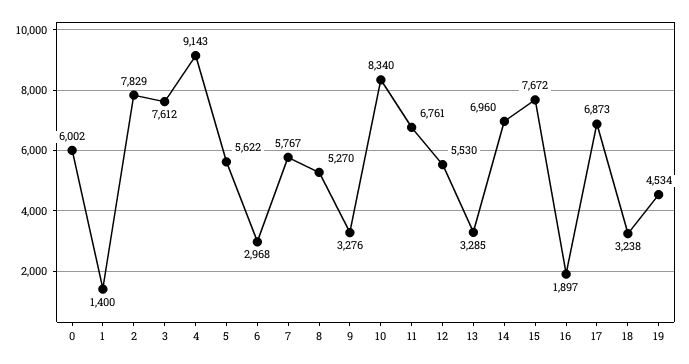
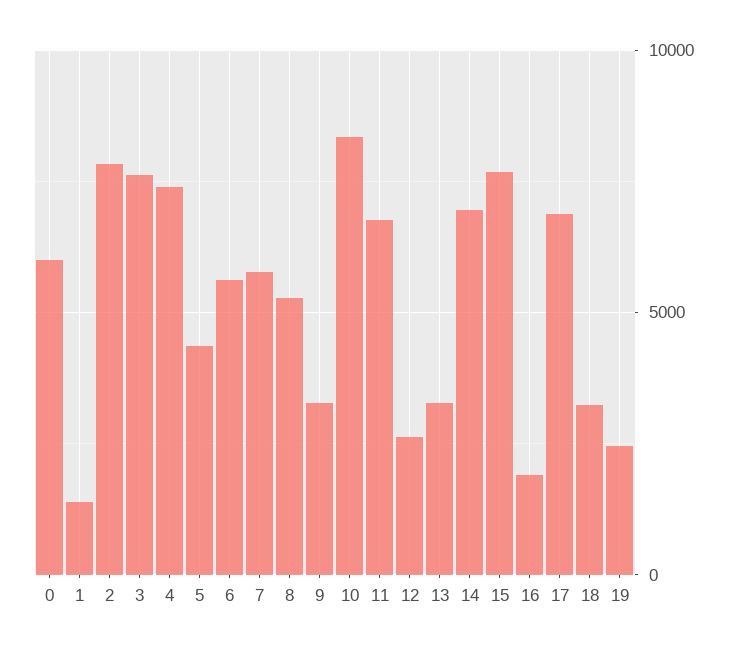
  {
    "0": 6002,
    "1": 1400,
    "2": 7829,
    "3": 7612,
-   "4": 9143,
+   "4": 7500,
-   "5": 5622,
+   "5": 4500,
-   "6": 2968,
+   "6": 5500,
    "7": 5767,
    "8": 5270,
    "9": 3276,
    "10": 8340,
    "11": 6761,
-   "12": 5530,
+   "12": 2500,
    "13": 3285,
    "14": 6960,
    "15": 7672,
    "16": 1897,
    "17": 6873,
    "18": 3238,
-   "19": 4534
+   "19": 2500
  }

